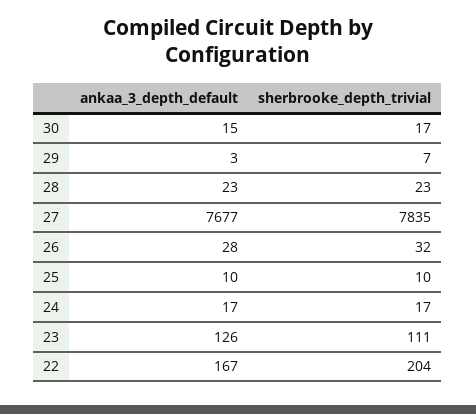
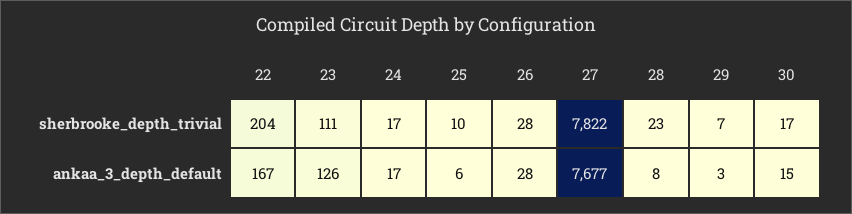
  {
    "ankaa_3_depth_default": {
      "30": 15,
      "29": 3,
-     "28": 23,
+     "28": 8,
      "27": 7677,
      "26": 28,
-     "25": 10,
+     "25": 6,
      "24": 17,
      "23": 126,
      "22": 167
    },
    "sherbrooke_depth_trivial": {
      "30": 17,
      "29": 7,
      "28": 23,
-     "27": 7835,
+     "27": 7822,
-     "26": 32,
+     "26": 28,
      "25": 10,
      "24": 17,
      "23": 111,
      "22": 204
    }
  }

